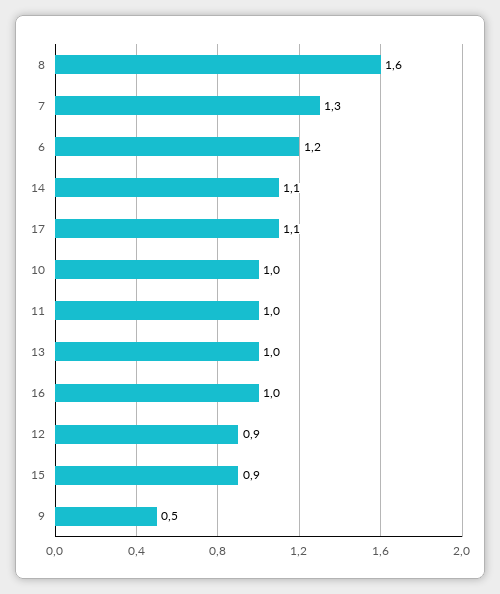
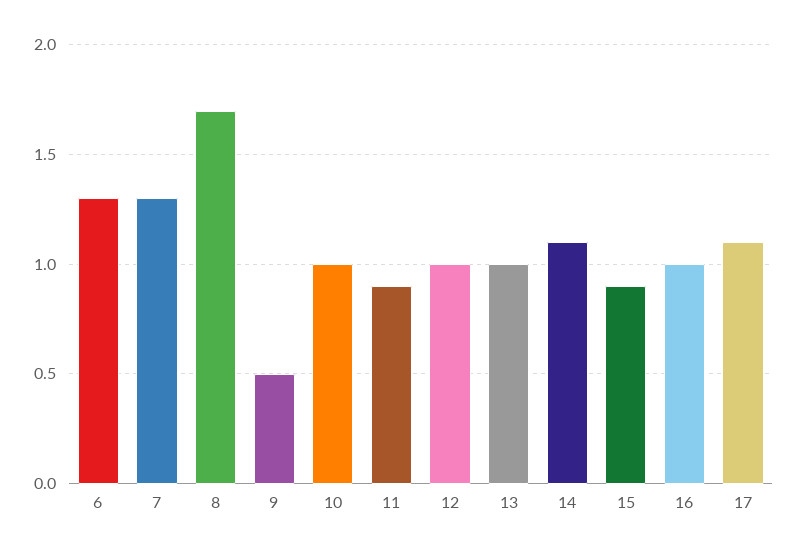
  {
-   "8": 1.6,
+   "8": 1.7,
    "7": 1.3,
-   "6": 1.2,
+   "6": 1.3,
    "14": 1.1,
    "17": 1.1,
    "10": 1,
-   "11": 1,
+   "11": 0.9,
    "13": 1,
    "16": 1,
-   "12": 0.9,
+   "12": 1,
    "15": 0.9,
    "9": 0.5
  }

